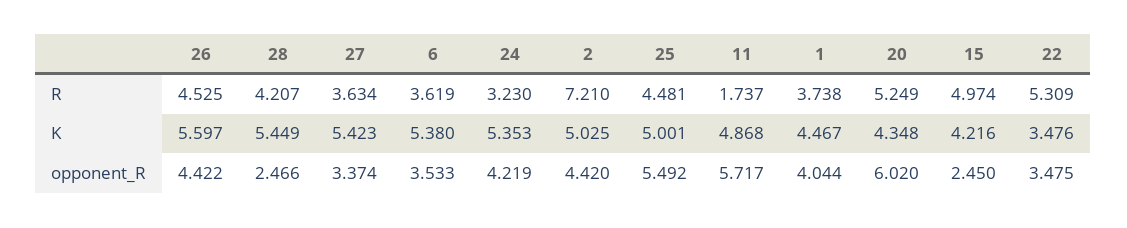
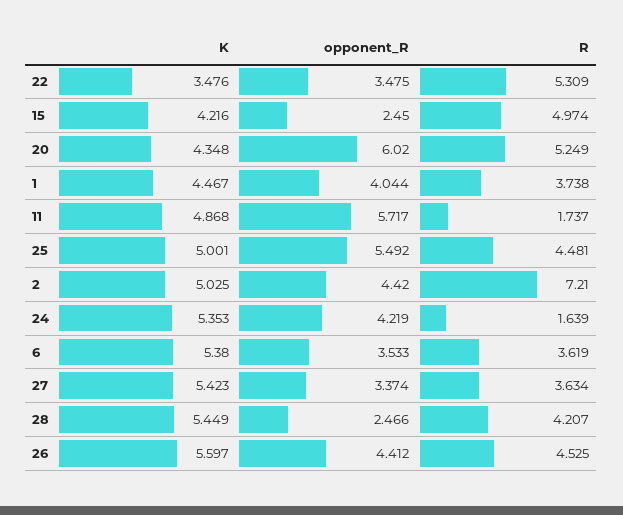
  {
    "26": {
      "R": 4.525,
      "K": 5.597,
-     "opponent_R": 4.422
+     "opponent_R": 4.412
    },
    "28": {
      "R": 4.207,
      "K": 5.449,
      "opponent_R": 2.466
    },
    "27": {
      "R": 3.634,
      "K": 5.423,
      "opponent_R": 3.374
    },
    "6": {
      "R": 3.619,
      "K": 5.38,
      "opponent_R": 3.533
    },
    "24": {
-     "R": 3.23,
+     "R": 1.639,
      "K": 5.353,
      "opponent_R": 4.219
    },
    "2": {
      "R": 7.21,
      "K": 5.025,
      "opponent_R": 4.42
    },
    "25": {
      "R": 4.481,
      "K": 5.001,
      "opponent_R": 5.492
    },
    "11": {
      "R": 1.737,
      "K": 4.868,
      "opponent_R": 5.717
    },
    "1": {
      "R": 3.738,
      "K": 4.467,
      "opponent_R": 4.044
    },
    "20": {
      "R": 5.249,
      "K": 4.348,
      "opponent_R": 6.02
    },
    "15": {
      "R": 4.974,
      "K": 4.216,
      "opponent_R": 2.45
    },
    "22": {
      "R": 5.309,
      "K": 3.476,
      "opponent_R": 3.475
    }
  }

